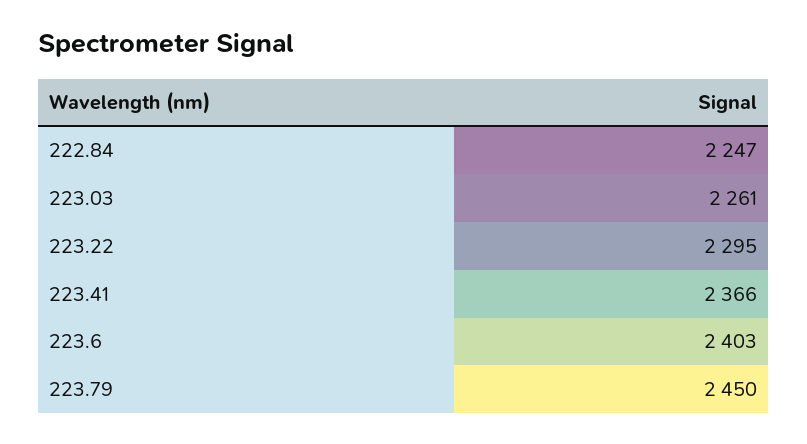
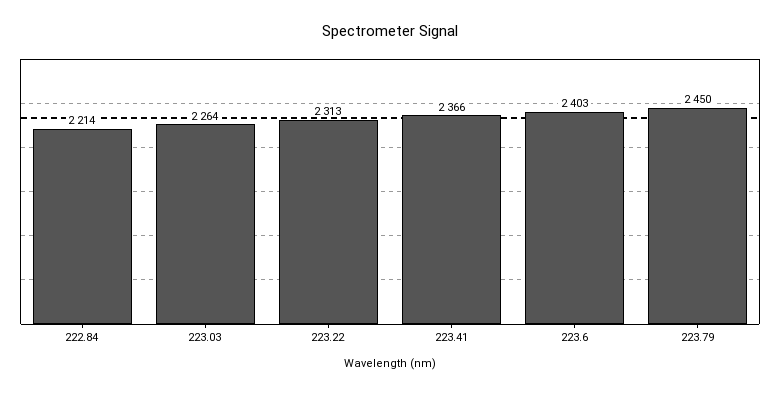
  {
-   "222.84": 2247,
+   "222.84": 2214,
-   "223.03": 2261,
+   "223.03": 2264,
-   "223.22": 2295,
+   "223.22": 2313,
    "223.41": 2366,
    "223.6": 2403,
    "223.79": 2450
  }

